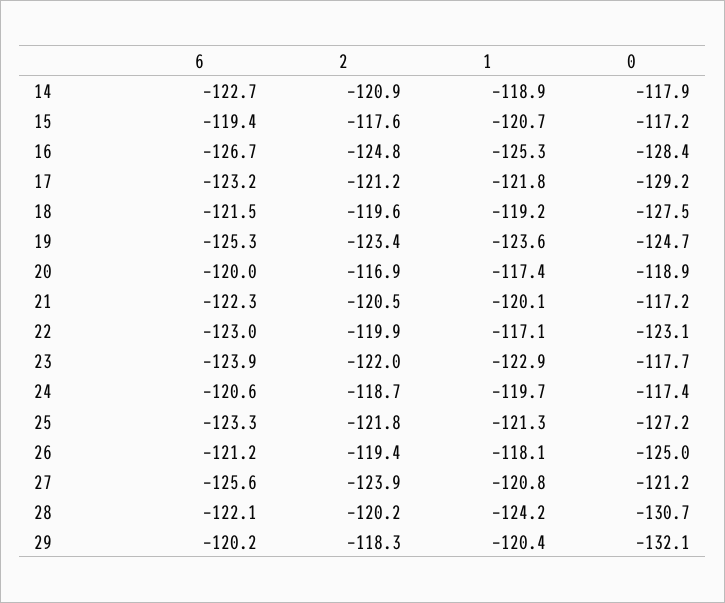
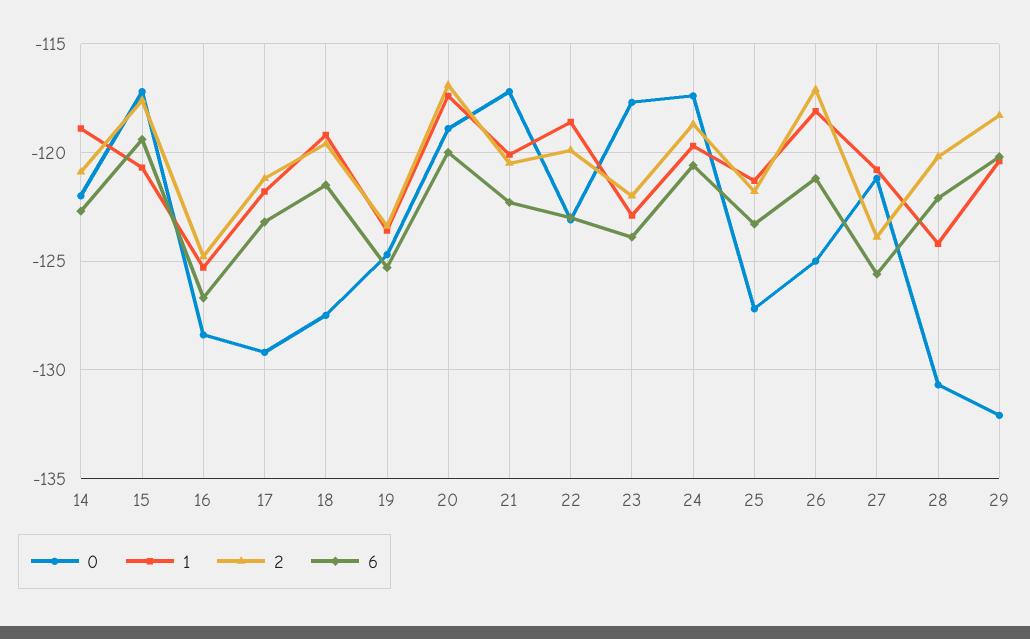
  {
    "6": {
      "14": -122.7,
      "15": -119.4,
      "16": -126.7,
      "17": -123.2,
      "18": -121.5,
      "19": -125.3,
      "20": -120,
      "21": -122.3,
      "22": -123,
      "23": -123.9,
      "24": -120.6,
      "25": -123.3,
      "26": -121.2,
      "27": -125.6,
      "28": -122.1,
      "29": -120.2
    },
    "2": {
      "14": -120.9,
      "15": -117.6,
      "16": -124.8,
      "17": -121.2,
      "18": -119.6,
      "19": -123.4,
      "20": -116.9,
      "21": -120.5,
      "22": -119.9,
      "23": -122,
      "24": -118.7,
      "25": -121.8,
-     "26": -119.4,
+     "26": -117,
      "27": -123.9,
      "28": -120.2,
      "29": -118.3
    },
    "1": {
      "14": -118.9,
      "15": -120.7,
      "16": -125.3,
      "17": -121.8,
      "18": -119.2,
      "19": -123.6,
      "20": -117.4,
      "21": -120.1,
-     "22": -117.1,
+     "22": -118.5,
      "23": -122.9,
      "24": -119.7,
      "25": -121.3,
      "26": -118.1,
      "27": -120.8,
      "28": -124.2,
      "29": -120.4
    },
    "0": {
-     "14": -117.9,
+     "14": -122,
      "15": -117.2,
      "16": -128.4,
      "17": -129.2,
      "18": -127.5,
      "19": -124.7,
      "20": -118.9,
      "21": -117.2,
      "22": -123.1,
      "23": -117.7,
      "24": -117.4,
      "25": -127.2,
      "26": -125,
      "27": -121.2,
      "28": -130.7,
      "29": -132.1
    }
  }

